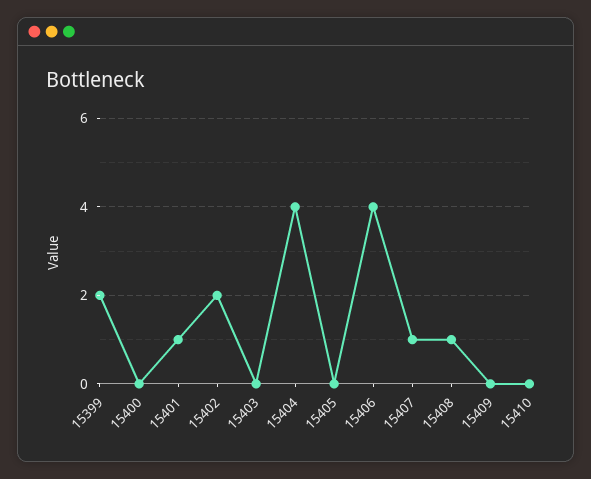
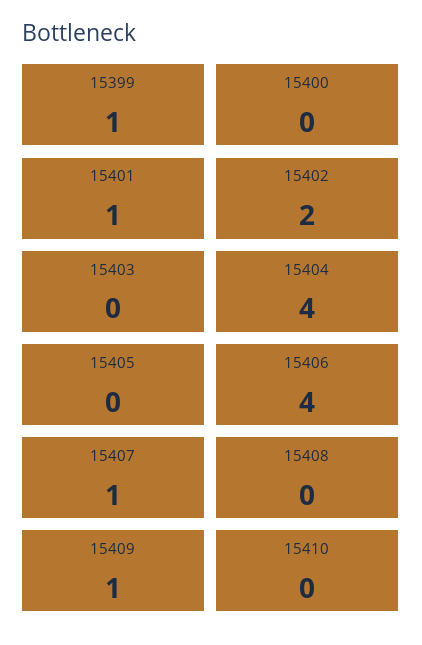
  {
-   "15399": 2,
+   "15399": 1,
    "15400": 0,
    "15401": 1,
    "15402": 2,
    "15403": 0,
    "15404": 4,
    "15405": 0,
    "15406": 4,
    "15407": 1,
-   "15408": 1,
+   "15408": 0,
-   "15409": 0,
+   "15409": 1,
    "15410": 0
  }

